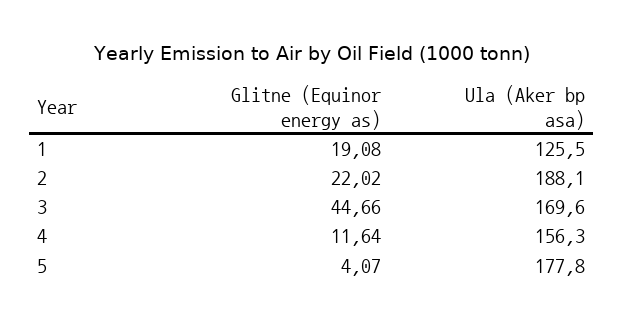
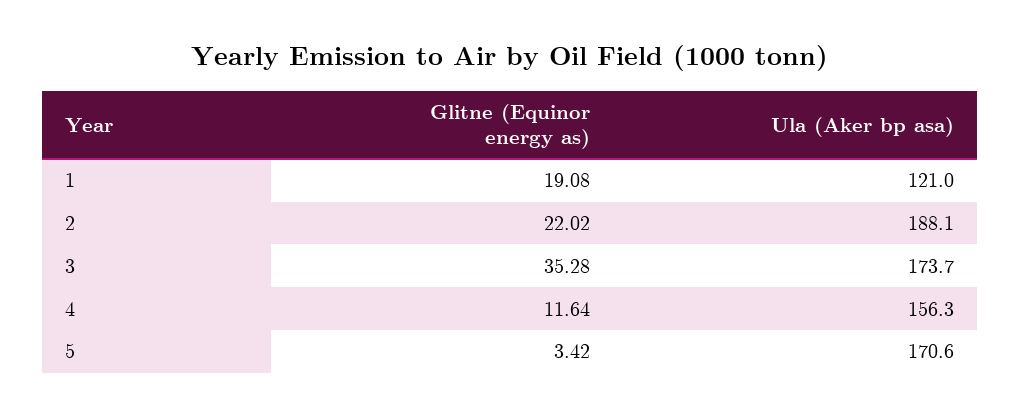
  {
    "Glitne (Equinor energy as)": {
      "1": 19.08,
      "2": 22.02,
-     "3": 44.66,
+     "3": 35.28,
      "4": 11.64,
-     "5": 4.07
+     "5": 3.42
    },
    "Ula (Aker bp asa)": {
-     "1": 125.5,
+     "1": 121,
      "2": 188.1,
-     "3": 169.6,
+     "3": 173.7,
      "4": 156.3,
-     "5": 177.8
+     "5": 170.6
    }
  }

